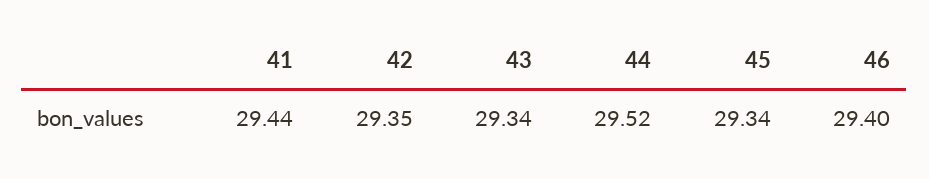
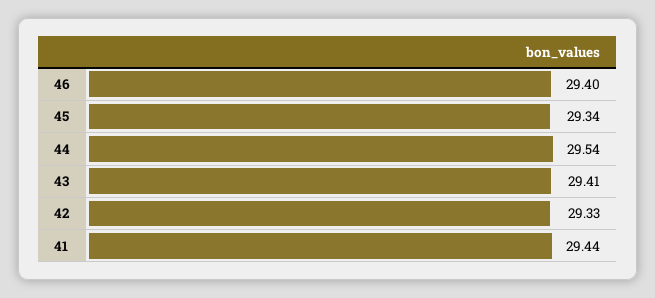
  {
    "41": 29.44,
-   "42": 29.35,
+   "42": 29.33,
-   "43": 29.34,
+   "43": 29.41,
-   "44": 29.52,
+   "44": 29.54,
    "45": 29.34,
    "46": 29.4
  }

